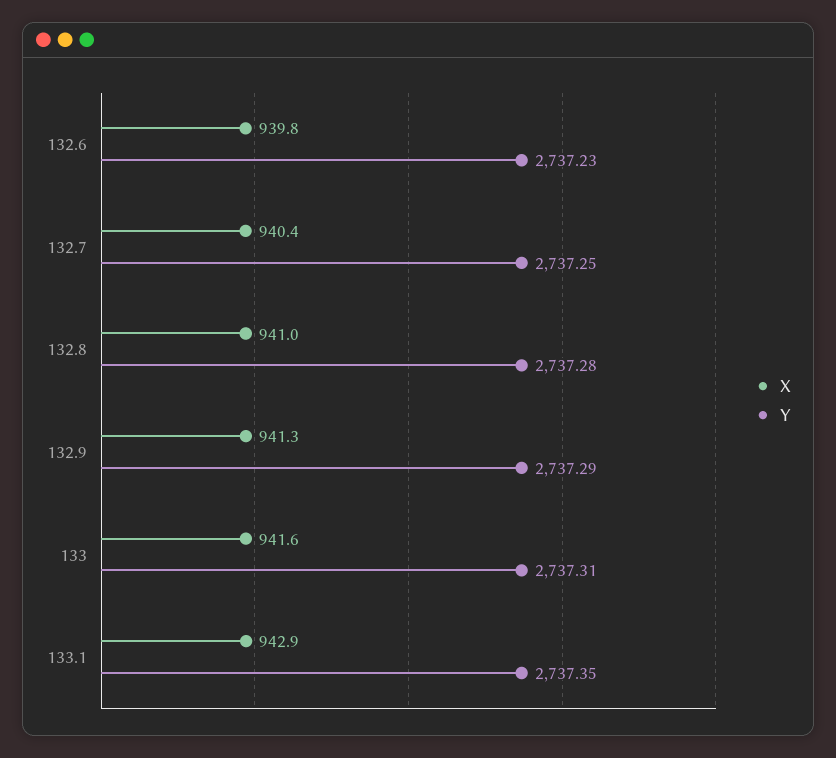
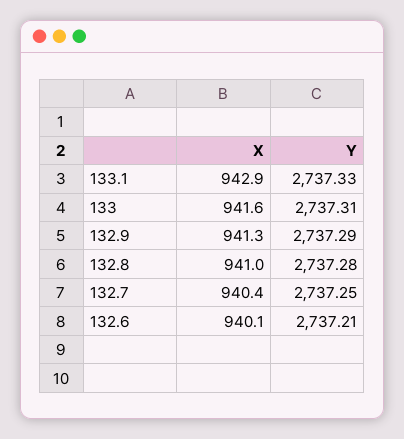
  {
    "X": {
-     "132.6": 939.8,
+     "132.6": 940.1,
      "132.7": 940.4,
      "132.8": 941,
      "132.9": 941.3,
      "133": 941.6,
      "133.1": 942.9
    },
    "Y": {
-     "132.6": 2737.23,
+     "132.6": 2737.21,
      "132.7": 2737.25,
      "132.8": 2737.28,
      "132.9": 2737.29,
      "133": 2737.31,
-     "133.1": 2737.35
+     "133.1": 2737.33
    }
  }

